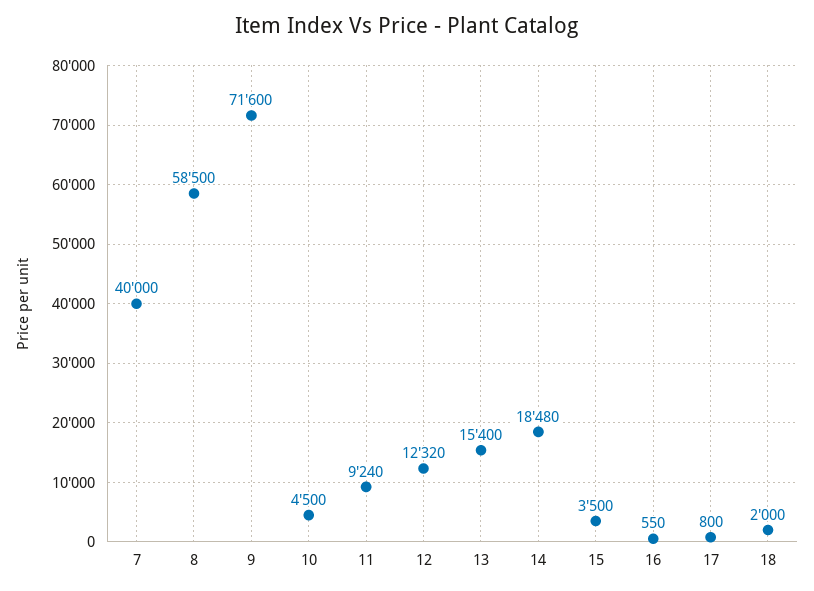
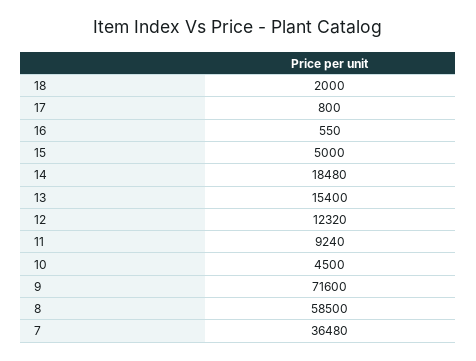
  {
-   "7": 40000,
+   "7": 36480,
    "8": 58500,
    "9": 71600,
    "10": 4500,
    "11": 9240,
    "12": 12320,
    "13": 15400,
    "14": 18480,
-   "15": 3500,
+   "15": 5000,
    "16": 550,
    "17": 800,
    "18": 2000
  }

